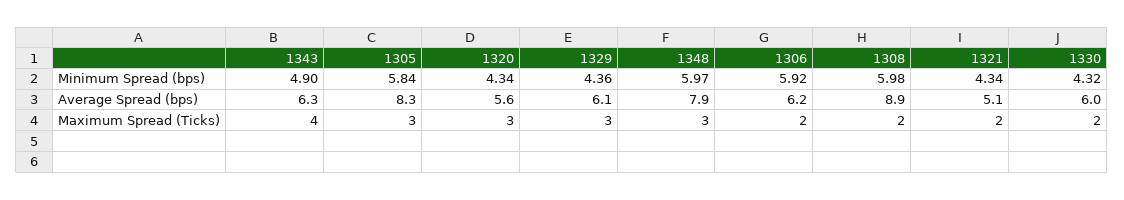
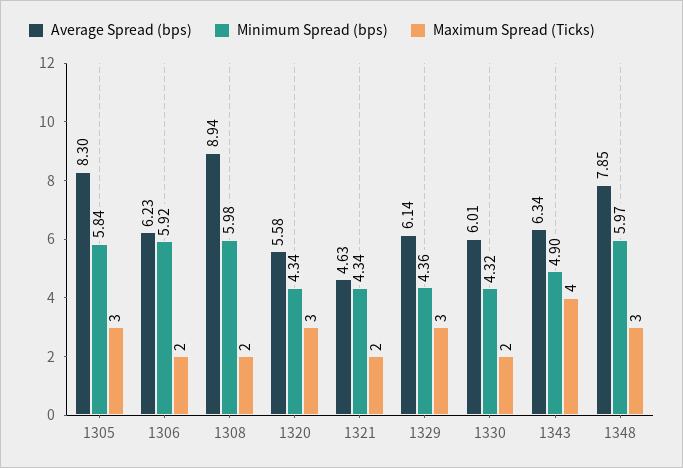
  {
    "Minimum Spread (bps)": {
      "1343": 4.9,
      "1305": 5.84,
      "1320": 4.34,
      "1329": 4.36,
      "1348": 5.97,
      "1306": 5.92,
      "1308": 5.98,
      "1321": 4.34,
      "1330": 4.32
    },
    "Average Spread (bps)": {
      "1343": 6.34,
      "1305": 8.3,
      "1320": 5.58,
      "1329": 6.14,
      "1348": 7.85,
      "1306": 6.23,
      "1308": 8.94,
-     "1321": 5.1,
+     "1321": 4.63,
      "1330": 6.01
    },
    "Maximum Spread (Ticks)": {
      "1343": 4,
      "1305": 3,
      "1320": 3,
      "1329": 3,
      "1348": 3,
      "1306": 2,
      "1308": 2,
      "1321": 2,
      "1330": 2
    }
  }

